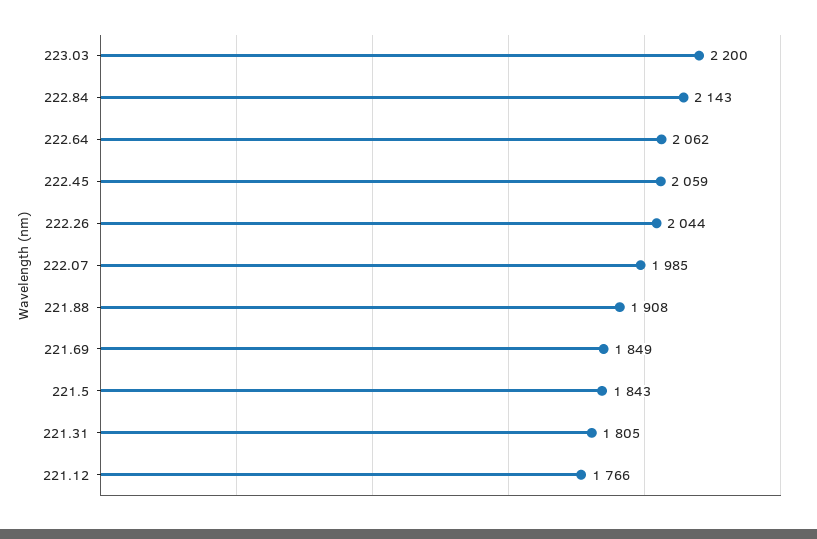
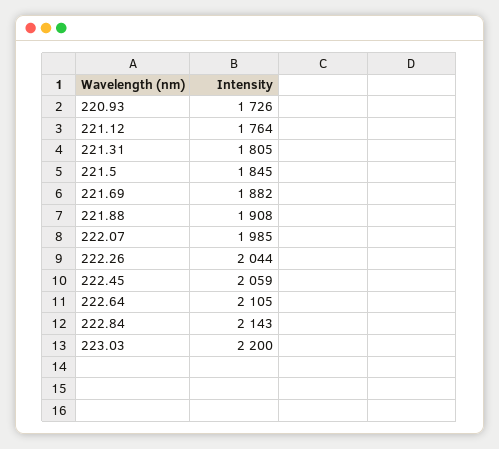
  {
    "223.03": 2200,
    "222.84": 2143,
-   "222.64": 2062,
+   "222.64": 2105,
    "222.45": 2059,
    "222.26": 2044,
    "222.07": 1985,
    "221.88": 1908,
-   "221.69": 1849,
+   "221.69": 1882,
-   "221.5": 1843,
+   "221.5": 1845,
    "221.31": 1805,
-   "221.12": 1766
+   "221.12": 1764,
+   "220.93": 1726
  }

